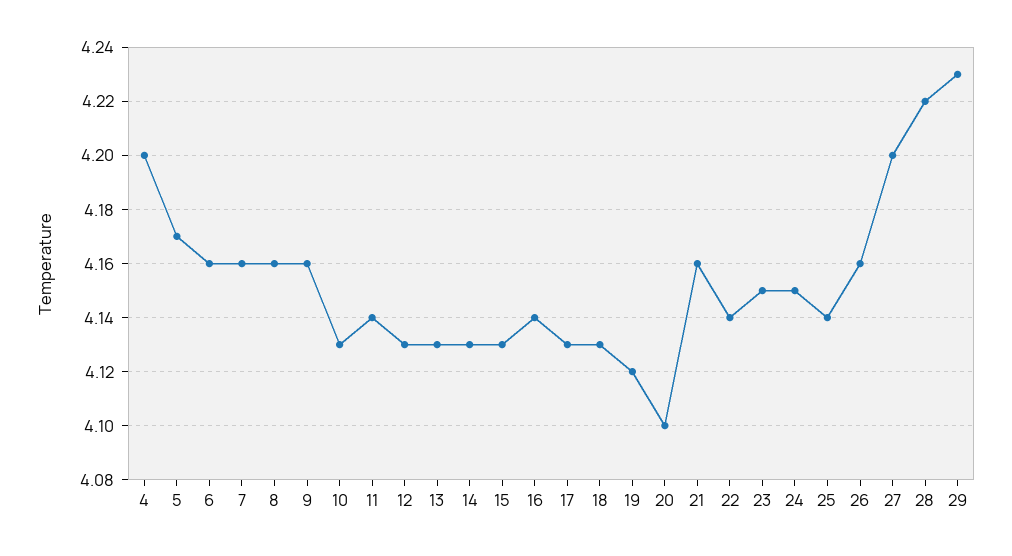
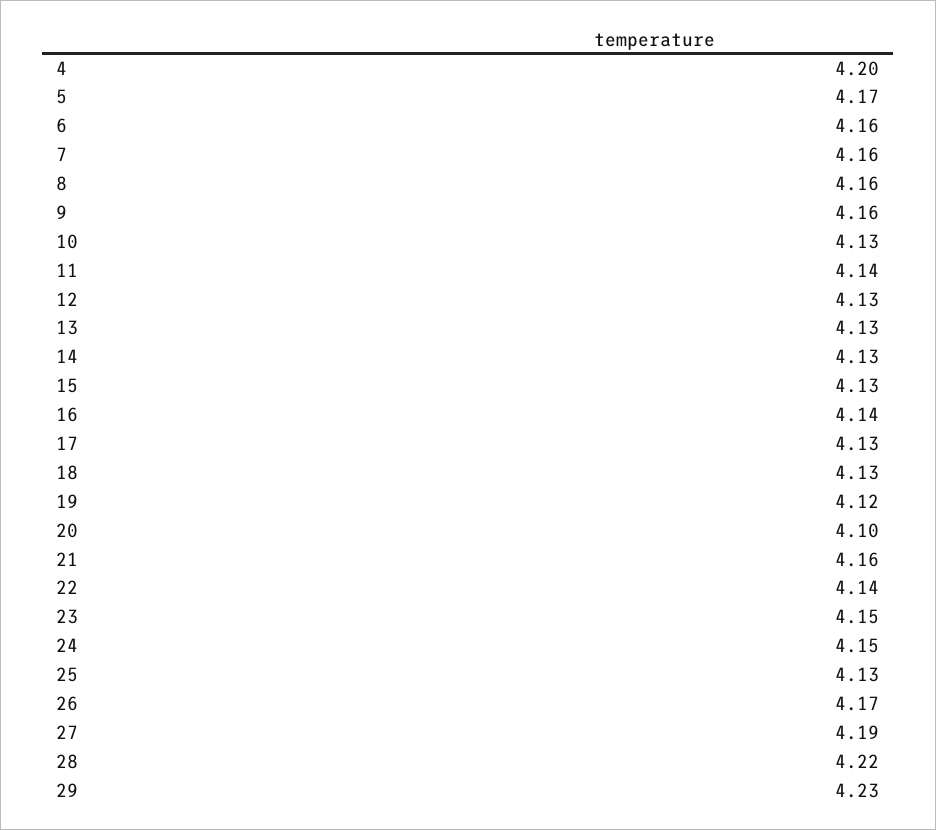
  {
    "4": 4.2,
    "5": 4.17,
    "6": 4.16,
    "7": 4.16,
    "8": 4.16,
    "9": 4.16,
    "10": 4.13,
    "11": 4.14,
    "12": 4.13,
    "13": 4.13,
    "14": 4.13,
    "15": 4.13,
    "16": 4.14,
    "17": 4.13,
    "18": 4.13,
    "19": 4.12,
    "20": 4.1,
    "21": 4.16,
    "22": 4.14,
    "23": 4.15,
    "24": 4.15,
-   "25": 4.14,
+   "25": 4.13,
-   "26": 4.16,
+   "26": 4.17,
-   "27": 4.2,
+   "27": 4.19,
    "28": 4.22,
    "29": 4.23
  }

